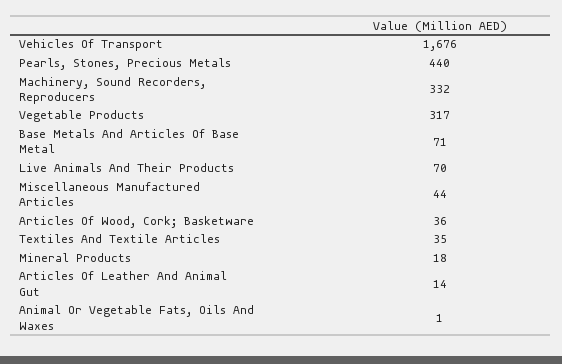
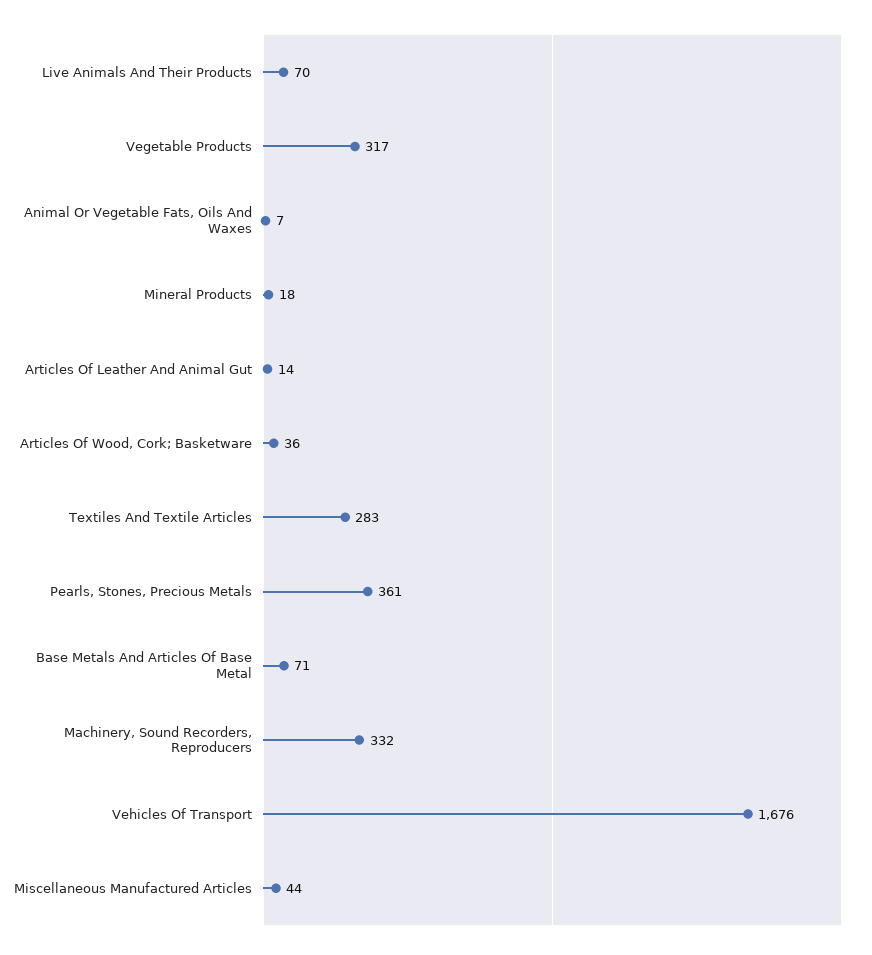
  {
    "Vehicles Of Transport": 1676,
-   "Pearls, Stones, Precious Metals": 440,
+   "Pearls, Stones, Precious Metals": 361,
    "Machinery, Sound Recorders, Reproducers": 332,
    "Vegetable Products": 317,
    "Base Metals And Articles Of Base Metal": 71,
    "Live Animals And Their Products": 70,
    "Miscellaneous Manufactured Articles": 44,
    "Articles Of Wood, Cork; Basketware": 36,
-   "Textiles And Textile Articles": 35,
+   "Textiles And Textile Articles": 283,
    "Mineral Products": 18,
    "Articles Of Leather And Animal Gut": 14,
-   "Animal Or Vegetable Fats, Oils And Waxes": 1
+   "Animal Or Vegetable Fats, Oils And Waxes": 7
  }

